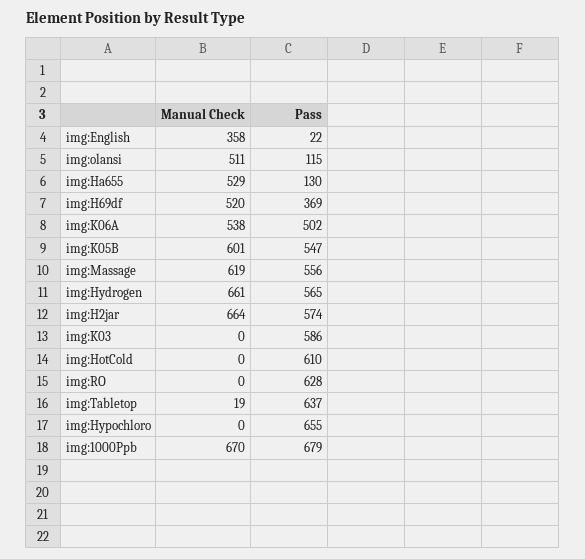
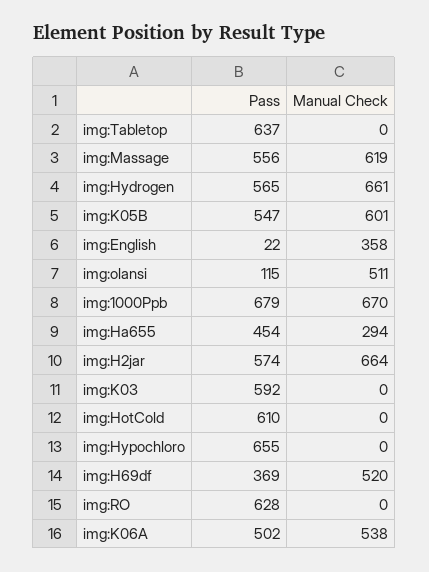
  {
    "Manual Check": {
      "img:English": 358,
      "img:olansi": 511,
-     "img:Ha655": 529,
+     "img:Ha655": 294,
      "img:H69df": 520,
      "img:K06A": 538,
      "img:K05B": 601,
      "img:Massage": 619,
      "img:Hydrogen": 661,
      "img:H2jar": 664,
      "img:K03": 0,
      "img:HotCold": 0,
      "img:RO": 0,
-     "img:Tabletop": 19,
+     "img:Tabletop": 0,
      "img:Hypochloro": 0,
      "img:1000Ppb": 670
    },
    "Pass": {
      "img:English": 22,
      "img:olansi": 115,
-     "img:Ha655": 130,
+     "img:Ha655": 454,
      "img:H69df": 369,
      "img:K06A": 502,
      "img:K05B": 547,
      "img:Massage": 556,
      "img:Hydrogen": 565,
      "img:H2jar": 574,
-     "img:K03": 586,
+     "img:K03": 592,
      "img:HotCold": 610,
      "img:RO": 628,
      "img:Tabletop": 637,
      "img:Hypochloro": 655,
      "img:1000Ppb": 679
    }
  }

